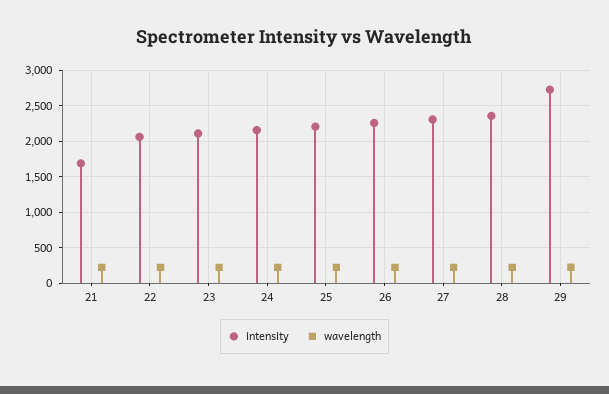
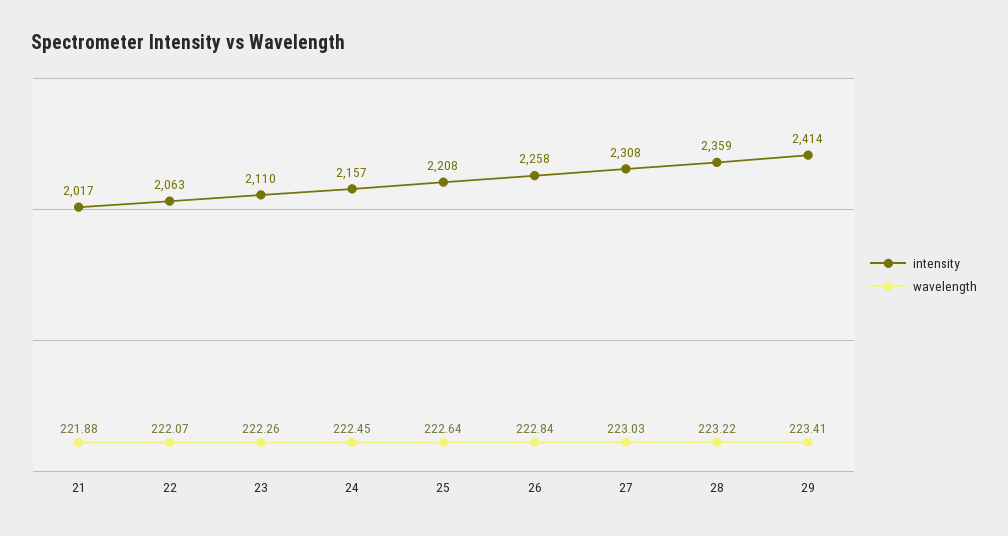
  {
    "intensity": {
-     "21": 1700,
+     "21": 2017,
      "22": 2063,
      "23": 2110,
      "24": 2157,
      "25": 2208,
      "26": 2258,
      "27": 2308,
      "28": 2359,
-     "29": 2700
+     "29": 2414
    },
    "wavelength": {
      "21": 221.88,
      "22": 222.07,
      "23": 222.26,
      "24": 222.45,
      "25": 222.64,
      "26": 222.84,
      "27": 223.03,
      "28": 223.22,
      "29": 223.41
    }
  }

